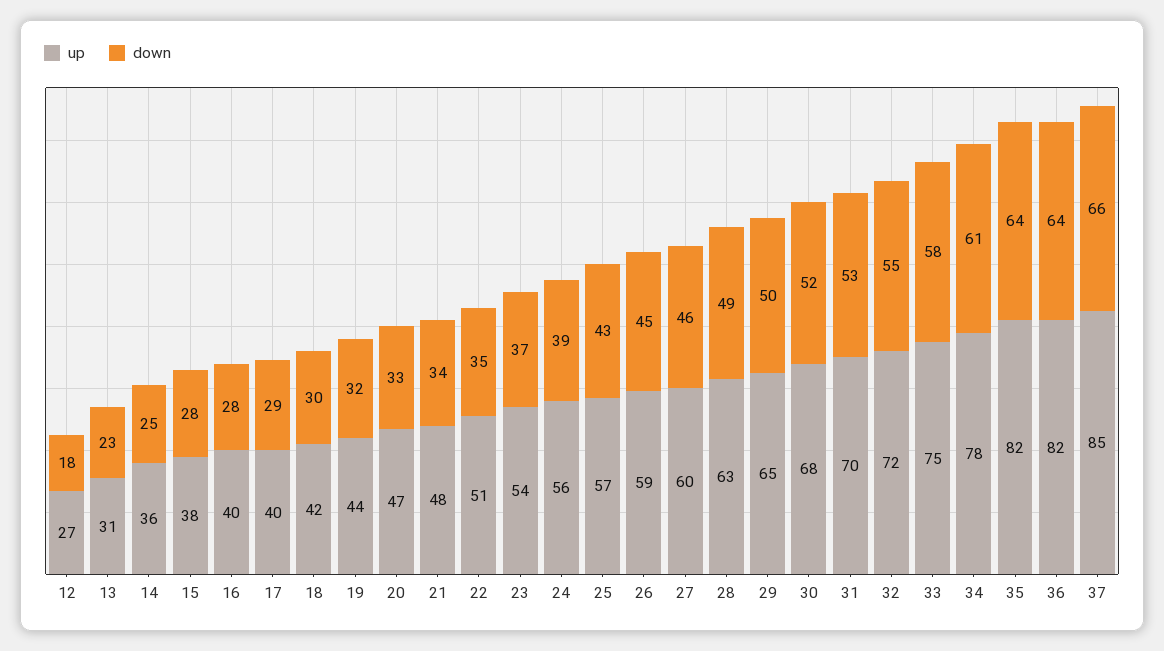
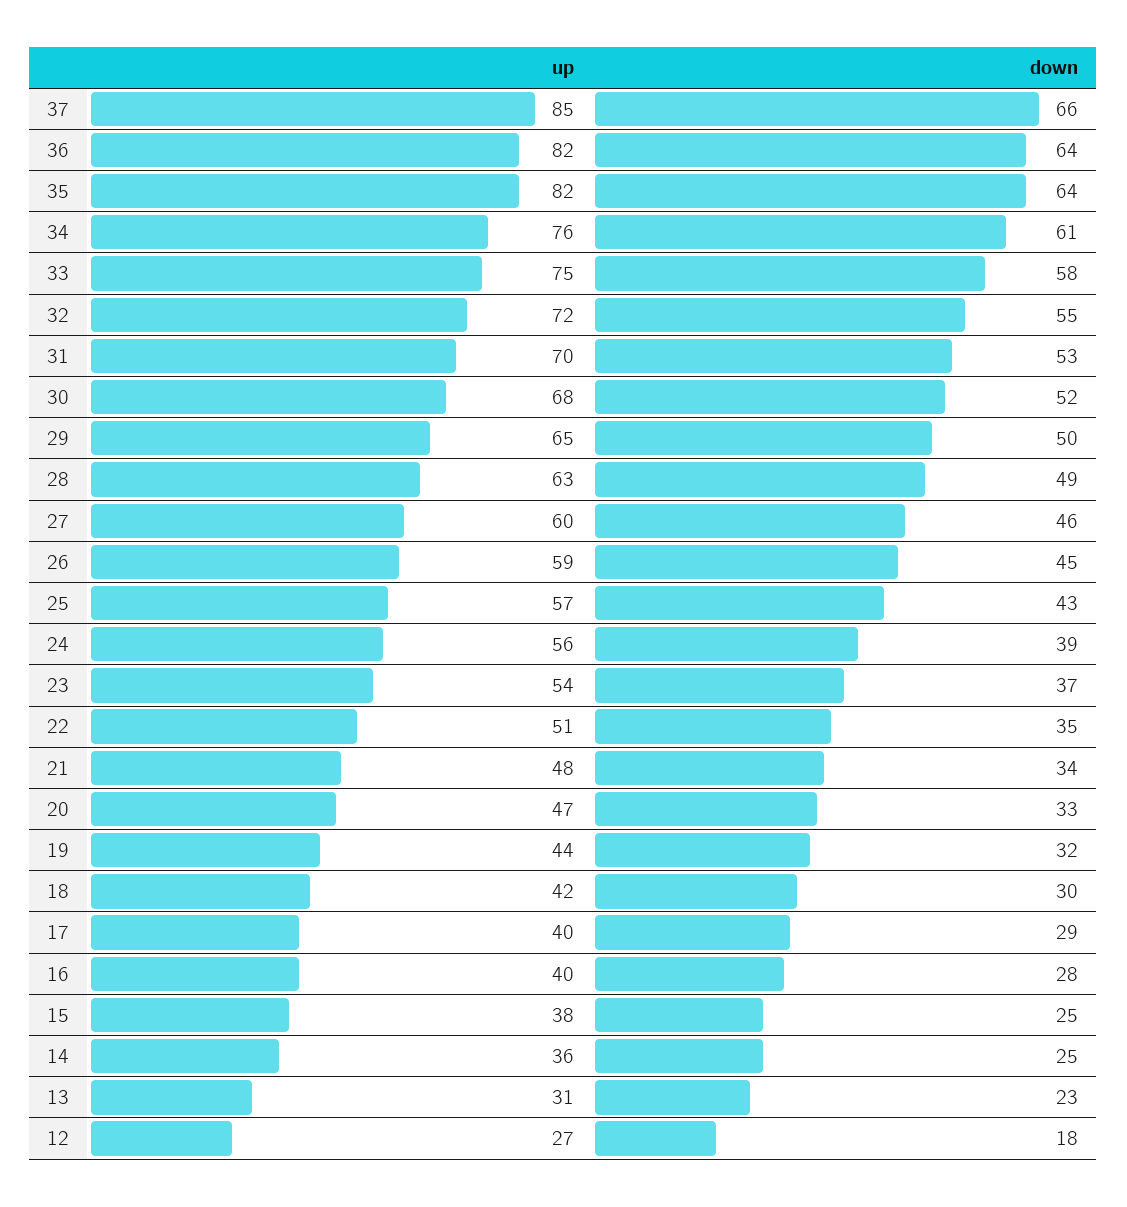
  {
    "up": {
      "12": 27,
      "13": 31,
      "14": 36,
      "15": 38,
      "16": 40,
      "17": 40,
      "18": 42,
      "19": 44,
      "20": 47,
      "21": 48,
      "22": 51,
      "23": 54,
      "24": 56,
      "25": 57,
      "26": 59,
      "27": 60,
      "28": 63,
      "29": 65,
      "30": 68,
      "31": 70,
      "32": 72,
      "33": 75,
-     "34": 78,
+     "34": 76,
      "35": 82,
      "36": 82,
      "37": 85
    },
    "down": {
      "12": 18,
      "13": 23,
      "14": 25,
-     "15": 28,
+     "15": 25,
      "16": 28,
      "17": 29,
      "18": 30,
      "19": 32,
      "20": 33,
      "21": 34,
      "22": 35,
      "23": 37,
      "24": 39,
      "25": 43,
      "26": 45,
      "27": 46,
      "28": 49,
      "29": 50,
      "30": 52,
      "31": 53,
      "32": 55,
      "33": 58,
      "34": 61,
      "35": 64,
      "36": 64,
      "37": 66
    }
  }

